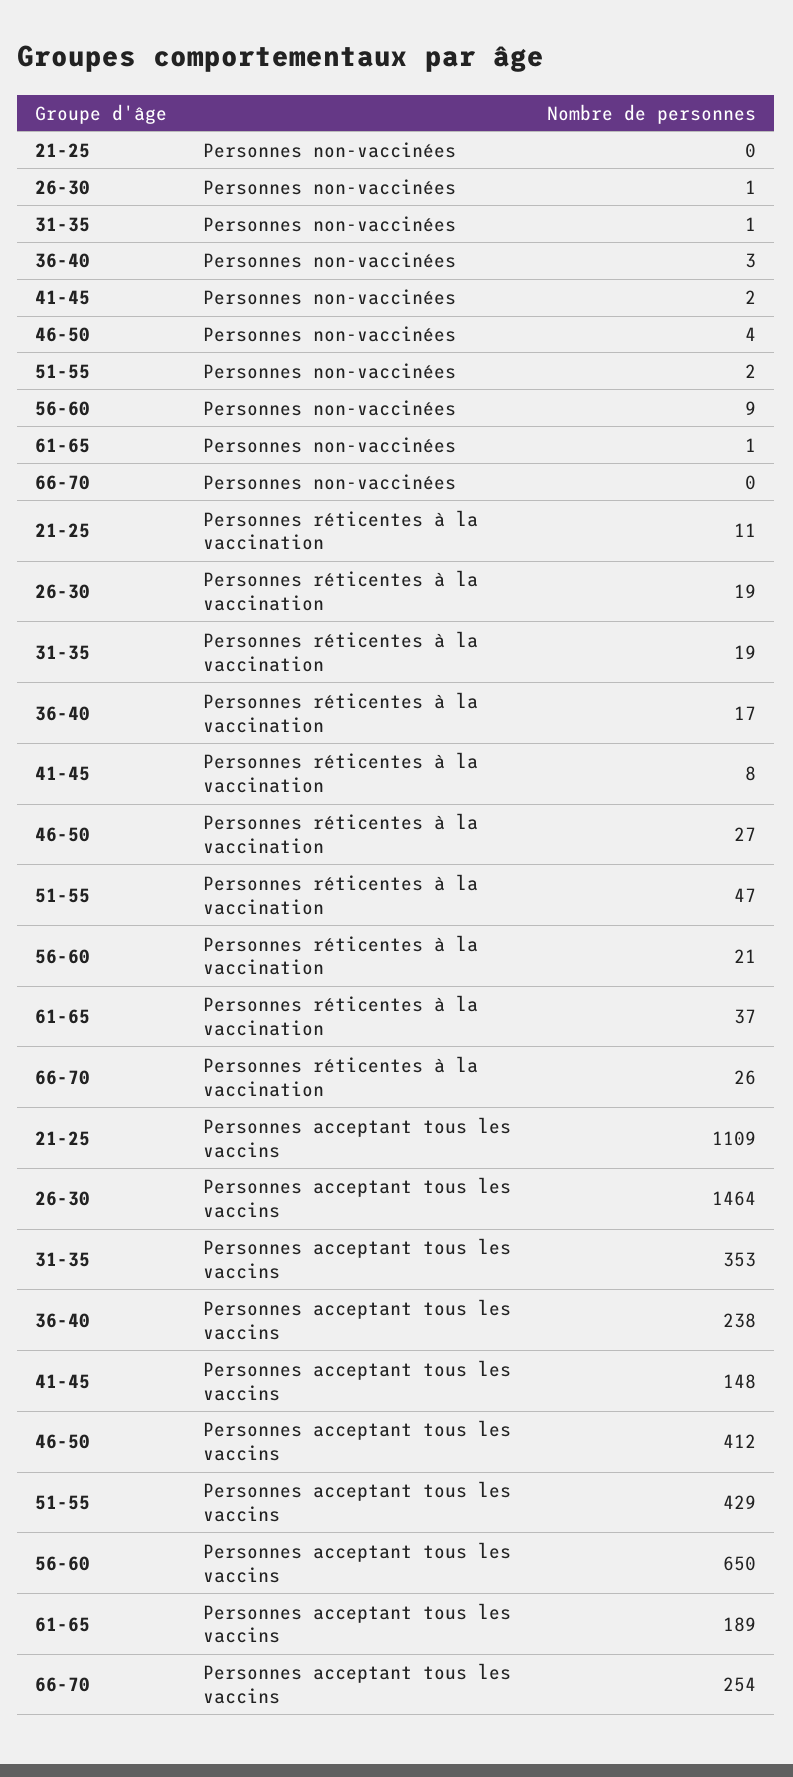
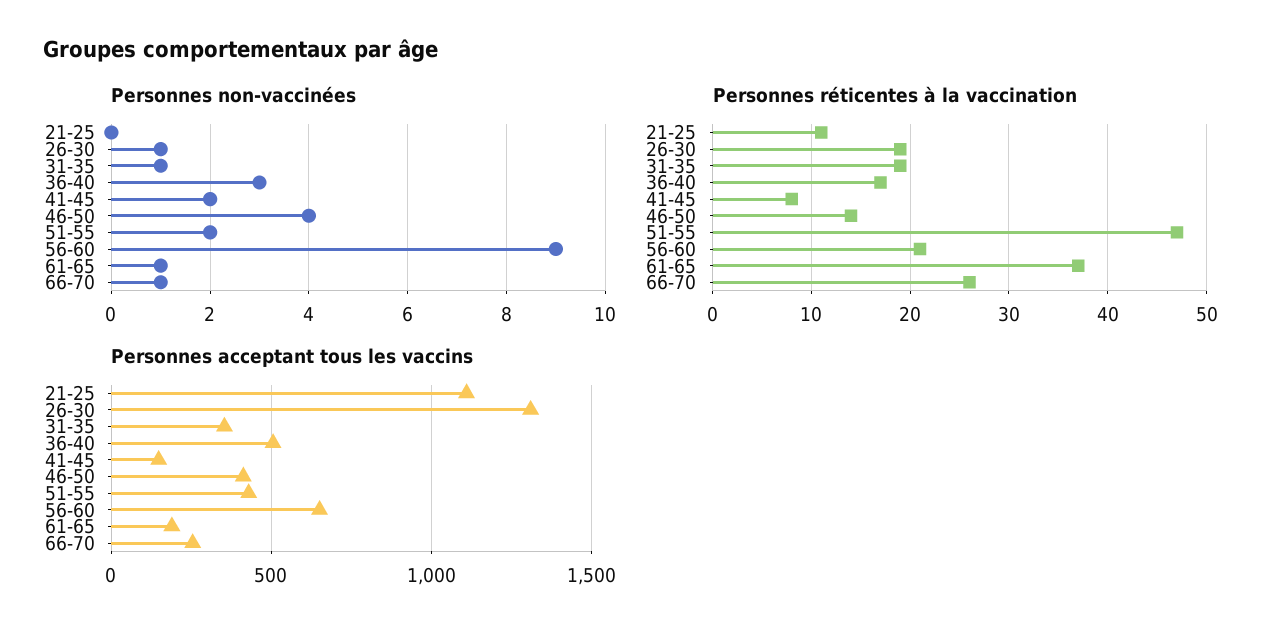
  {
    "Personnes non-vaccinées": {
      "21-25": 0,
      "26-30": 1,
      "31-35": 1,
      "36-40": 3,
      "41-45": 2,
      "46-50": 4,
      "51-55": 2,
      "56-60": 9,
      "61-65": 1,
-     "66-70": 0
+     "66-70": 1
    },
    "Personnes réticentes à la vaccination": {
      "21-25": 11,
      "26-30": 19,
      "31-35": 19,
      "36-40": 17,
      "41-45": 8,
-     "46-50": 27,
+     "46-50": 14,
      "51-55": 47,
      "56-60": 21,
      "61-65": 37,
      "66-70": 26
    },
    "Personnes acceptant tous les vaccins": {
      "21-25": 1109,
-     "26-30": 1464,
+     "26-30": 1300,
      "31-35": 353,
-     "36-40": 238,
+     "36-40": 500,
      "41-45": 148,
      "46-50": 412,
      "51-55": 429,
      "56-60": 650,
      "61-65": 189,
      "66-70": 254
    }
  }

